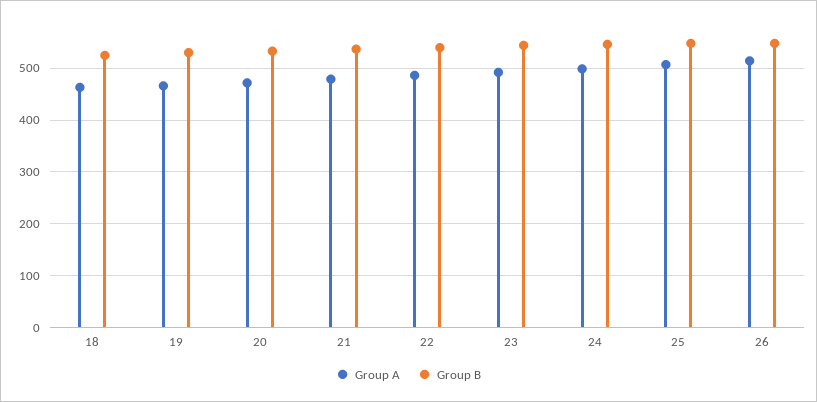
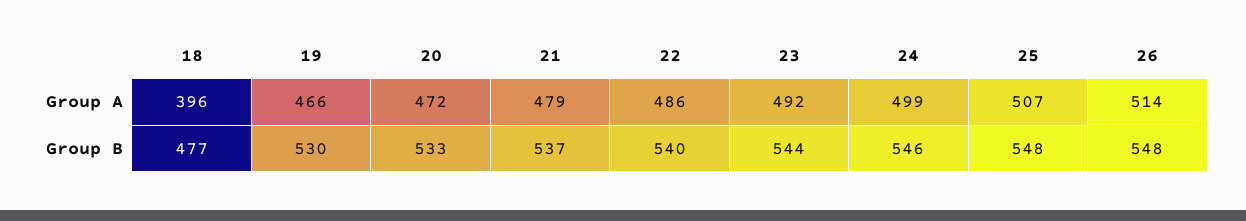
  {
    "Group A": {
-     "18": 460,
+     "18": 396,
      "19": 466,
      "20": 472,
      "21": 479,
      "22": 486,
      "23": 492,
      "24": 499,
      "25": 507,
      "26": 514
    },
    "Group B": {
-     "18": 520,
+     "18": 477,
      "19": 530,
      "20": 533,
      "21": 537,
      "22": 540,
      "23": 544,
      "24": 546,
      "25": 548,
      "26": 548
    }
  }

